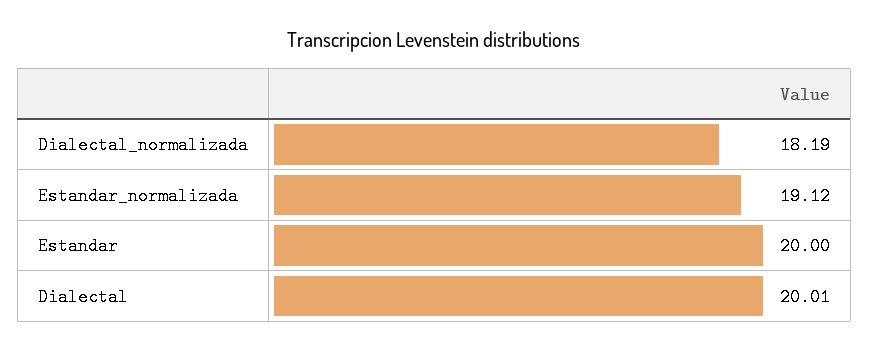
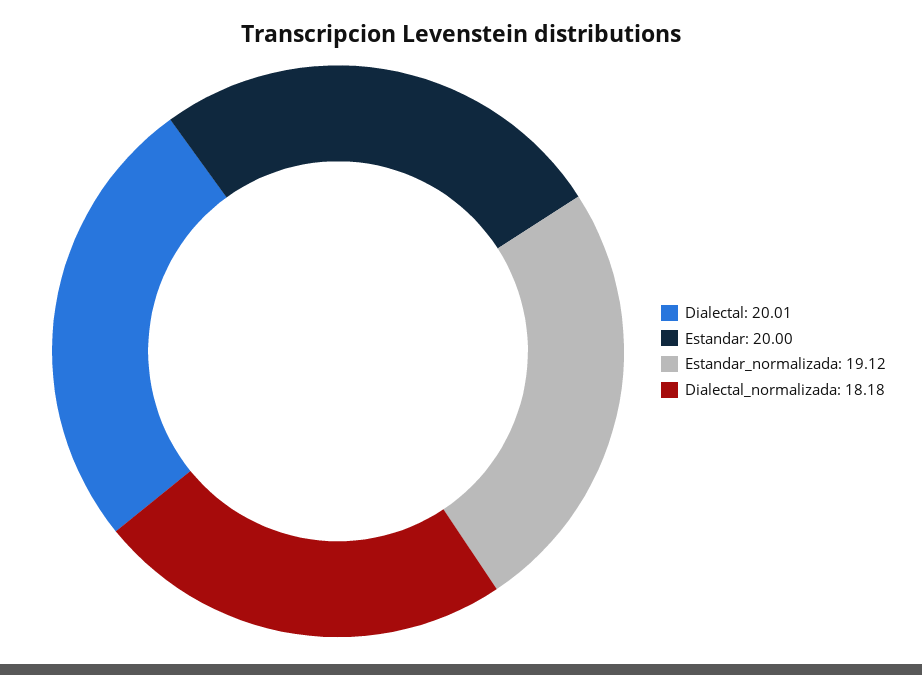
  {
-   "Dialectal_normalizada": 18.19,
+   "Dialectal_normalizada": 18.18,
    "Estandar_normalizada": 19.12,
    "Estandar": 20,
    "Dialectal": 20.01
  }

